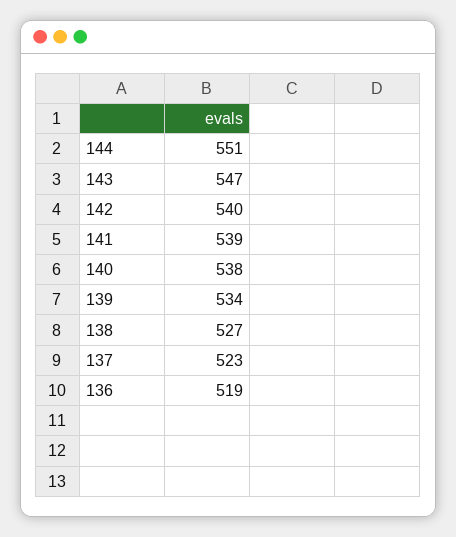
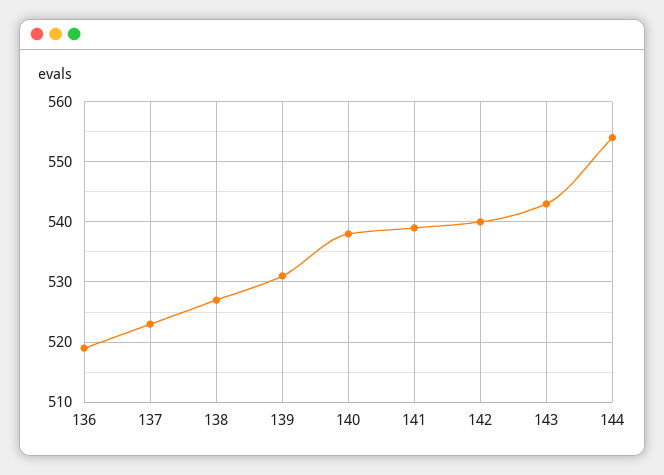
  {
-   "144": 551,
+   "144": 554,
-   "143": 547,
+   "143": 543,
    "142": 540,
    "141": 539,
    "140": 538,
-   "139": 534,
+   "139": 531,
    "138": 527,
    "137": 523,
    "136": 519
  }

